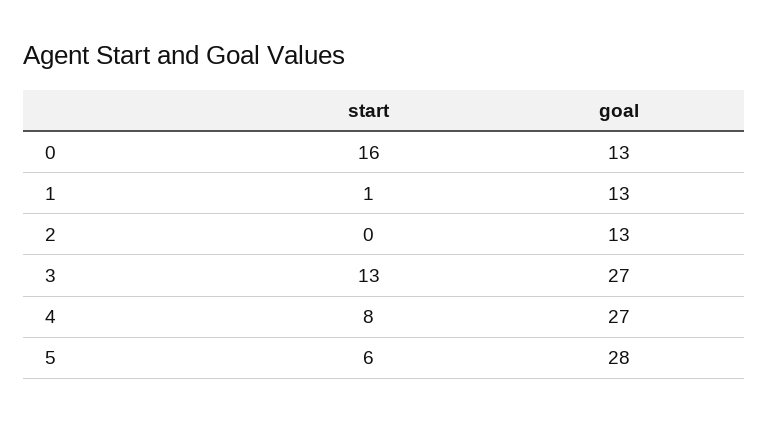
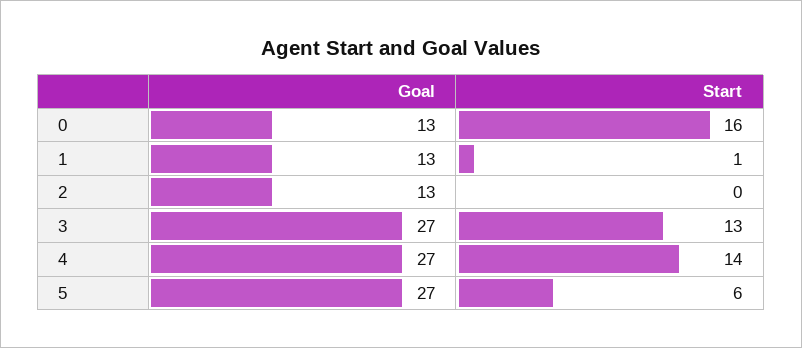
  {
    "start": {
      "0": 16,
      "1": 1,
      "2": 0,
      "3": 13,
-     "4": 8,
+     "4": 14,
      "5": 6
    },
    "goal": {
      "0": 13,
      "1": 13,
      "2": 13,
      "3": 27,
      "4": 27,
-     "5": 28
+     "5": 27
    }
  }

